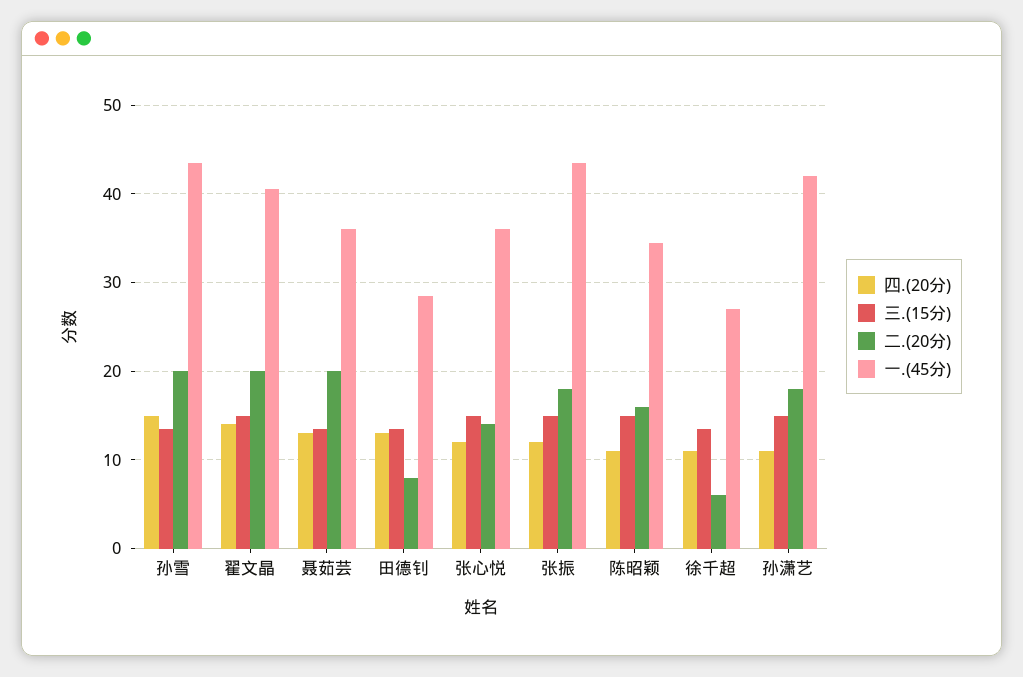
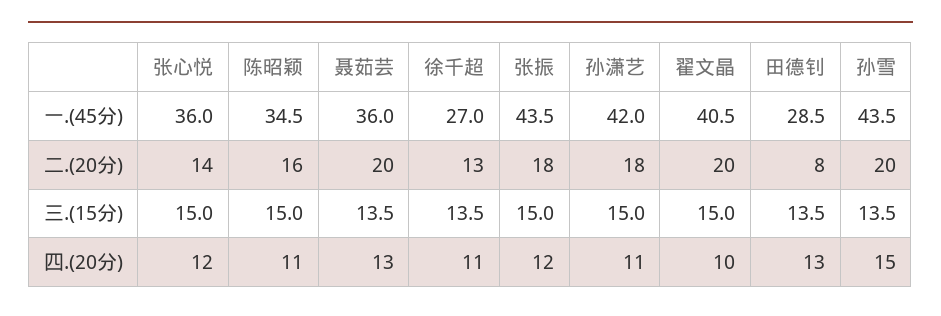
  {
    "四.(20分)": {
      "孙雪": 15,
-     "翟文晶": 14,
+     "翟文晶": 10,
      "聂茹芸": 13,
      "田德钊": 13,
      "张心悦": 12,
      "张振": 12,
      "陈昭颖": 11,
      "徐千超": 11,
      "孙潇艺": 11
    },
    "三.(15分)": {
      "孙雪": 13.5,
      "翟文晶": 15,
      "聂茹芸": 13.5,
      "田德钊": 13.5,
      "张心悦": 15,
      "张振": 15,
      "陈昭颖": 15,
      "徐千超": 13.5,
      "孙潇艺": 15
    },
    "二.(20分)": {
      "孙雪": 20,
      "翟文晶": 20,
      "聂茹芸": 20,
      "田德钊": 8,
      "张心悦": 14,
      "张振": 18,
      "陈昭颖": 16,
-     "徐千超": 6,
+     "徐千超": 13,
      "孙潇艺": 18
    },
    "一.(45分)": {
      "孙雪": 43.5,
      "翟文晶": 40.5,
      "聂茹芸": 36,
      "田德钊": 28.5,
      "张心悦": 36,
      "张振": 43.5,
      "陈昭颖": 34.5,
      "徐千超": 27,
      "孙潇艺": 42
    }
  }

